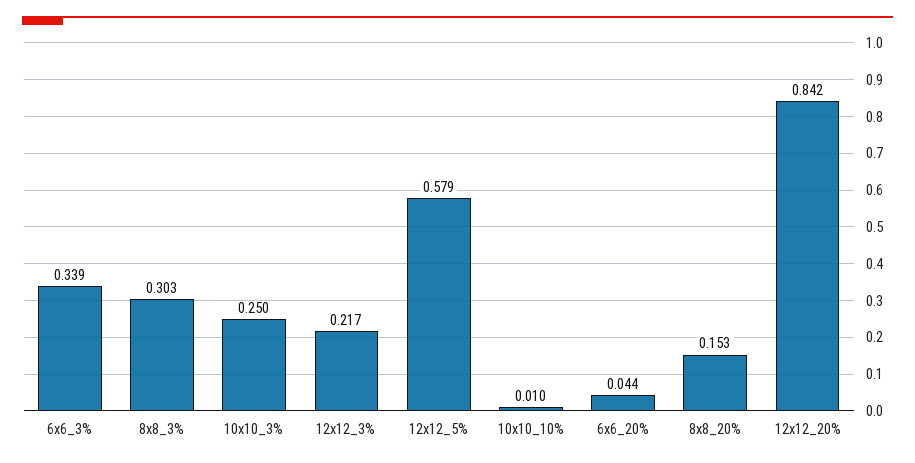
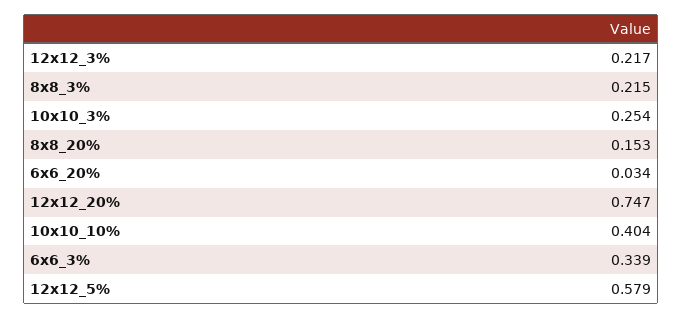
  {
    "6x6_3%": 0.339,
-   "8x8_3%": 0.303,
+   "8x8_3%": 0.215,
-   "10x10_3%": 0.25,
+   "10x10_3%": 0.254,
    "12x12_3%": 0.217,
    "12x12_5%": 0.579,
-   "10x10_10%": 0.01,
+   "10x10_10%": 0.404,
-   "6x6_20%": 0.044,
+   "6x6_20%": 0.034,
    "8x8_20%": 0.153,
-   "12x12_20%": 0.842
+   "12x12_20%": 0.747
  }

